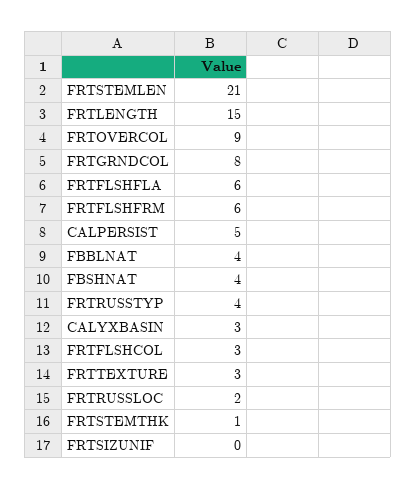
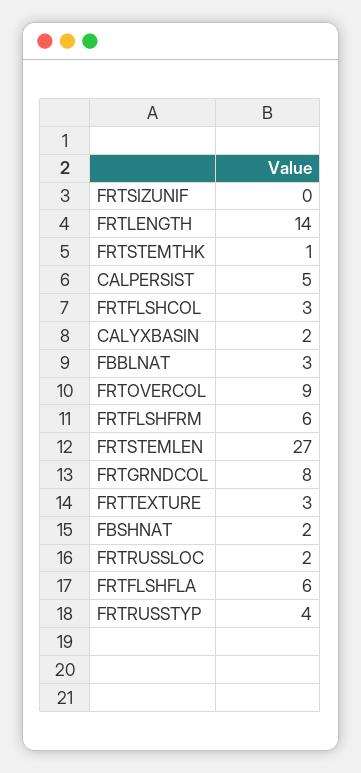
  {
-   "FRTSTEMLEN": 21,
+   "FRTSTEMLEN": 27,
-   "FRTLENGTH": 15,
+   "FRTLENGTH": 14,
    "FRTOVERCOL": 9,
    "FRTGRNDCOL": 8,
    "FRTFLSHFLA": 6,
    "FRTFLSHFRM": 6,
    "CALPERSIST": 5,
-   "FBBLNAT": 4,
+   "FBBLNAT": 3,
-   "FBSHNAT": 4,
+   "FBSHNAT": 2,
    "FRTRUSSTYP": 4,
-   "CALYXBASIN": 3,
+   "CALYXBASIN": 2,
    "FRTFLSHCOL": 3,
    "FRTTEXTURE": 3,
    "FRTRUSSLOC": 2,
    "FRTSTEMTHK": 1,
    "FRTSIZUNIF": 0
  }

